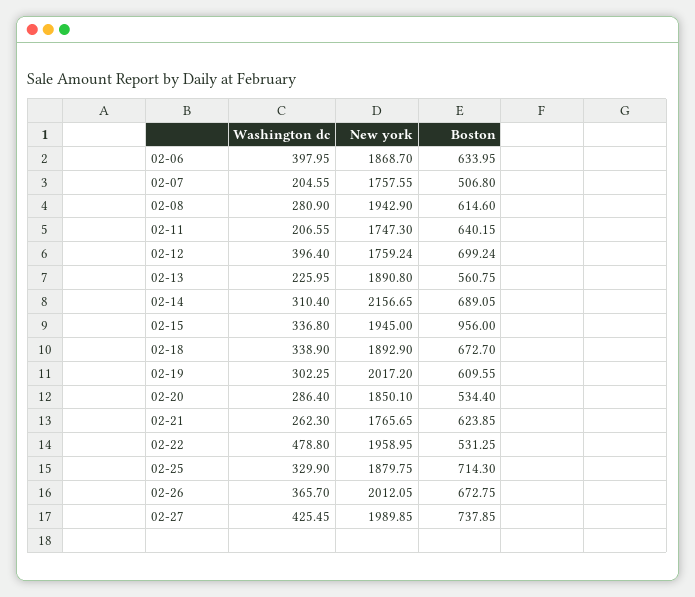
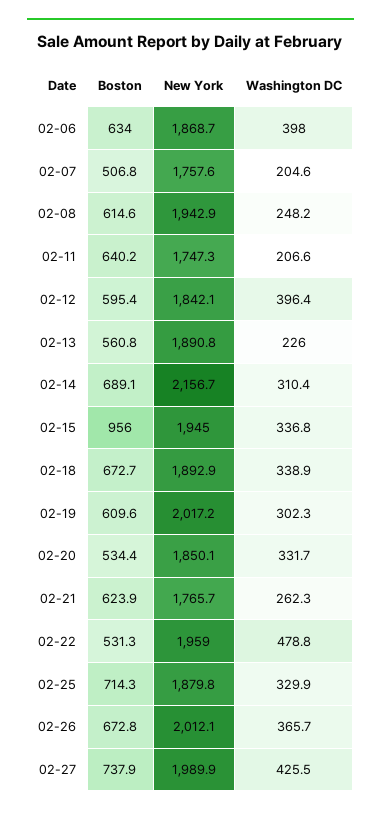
  {
    "Washington dc": {
      "02-06": 397.95,
      "02-07": 204.55,
-     "02-08": 280.9,
+     "02-08": 248.2,
      "02-11": 206.55,
      "02-12": 396.4,
      "02-13": 225.95,
      "02-14": 310.4,
      "02-15": 336.8,
      "02-18": 338.9,
      "02-19": 302.25,
-     "02-20": 286.4,
+     "02-20": 331.7,
      "02-21": 262.3,
      "02-22": 478.8,
      "02-25": 329.9,
      "02-26": 365.7,
      "02-27": 425.45
    },
    "New york": {
      "02-06": 1868.7,
      "02-07": 1757.55,
      "02-08": 1942.9,
      "02-11": 1747.3,
-     "02-12": 1759.24,
+     "02-12": 1842.1,
      "02-13": 1890.8,
      "02-14": 2156.65,
      "02-15": 1945,
      "02-18": 1892.9,
      "02-19": 2017.2,
      "02-20": 1850.1,
      "02-21": 1765.65,
      "02-22": 1958.95,
      "02-25": 1879.75,
      "02-26": 2012.05,
      "02-27": 1989.85
    },
    "Boston": {
      "02-06": 633.95,
      "02-07": 506.8,
      "02-08": 614.6,
      "02-11": 640.15,
-     "02-12": 699.24,
+     "02-12": 595.4,
      "02-13": 560.75,
      "02-14": 689.05,
      "02-15": 956,
      "02-18": 672.7,
      "02-19": 609.55,
      "02-20": 534.4,
      "02-21": 623.85,
      "02-22": 531.25,
      "02-25": 714.3,
      "02-26": 672.75,
      "02-27": 737.85
    }
  }

